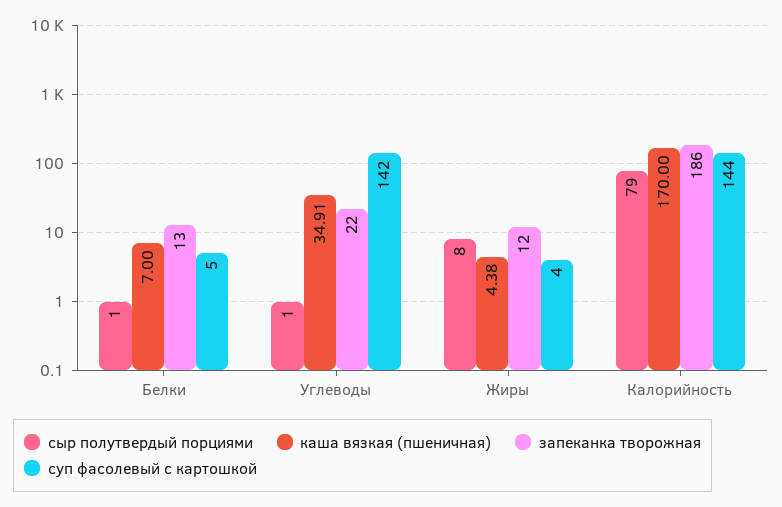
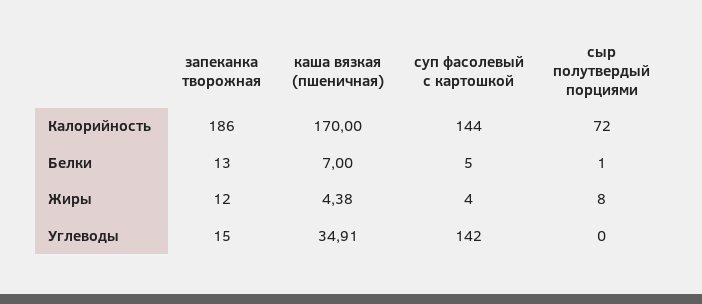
  {
    "сыр полутвердый порциями": {
      "Белки": 1,
-     "Углеводы": 1,
+     "Углеводы": 0,
      "Жиры": 8,
-     "Калорийность": 79
+     "Калорийность": 72
    },
    "каша вязкая (пшеничная)": {
      "Белки": 7,
      "Углеводы": 34.91,
      "Жиры": 4.38,
      "Калорийность": 170
    },
    "запеканка творожная": {
      "Белки": 13,
-     "Углеводы": 22,
+     "Углеводы": 15,
      "Жиры": 12,
      "Калорийность": 186
    },
    "суп фасолевый с картошкой": {
      "Белки": 5,
      "Углеводы": 142,
      "Жиры": 4,
      "Калорийность": 144
    }
  }

